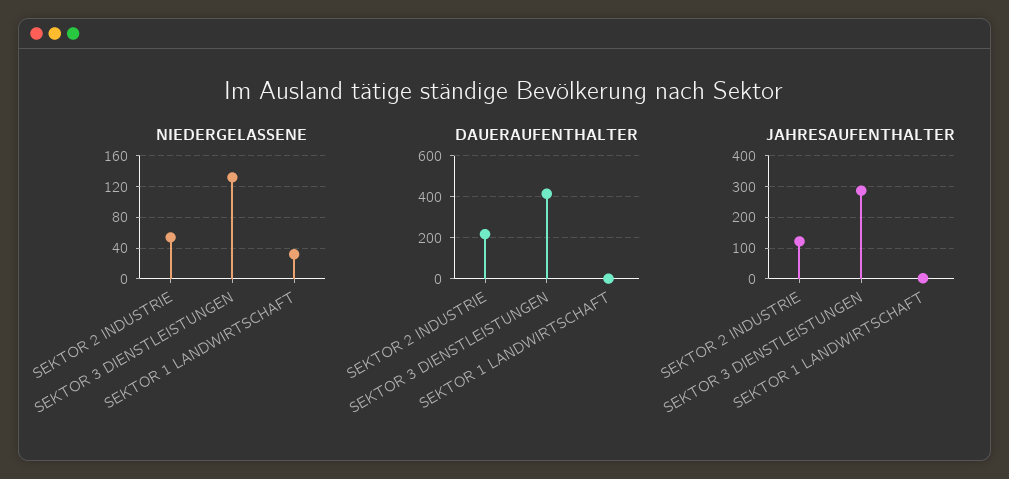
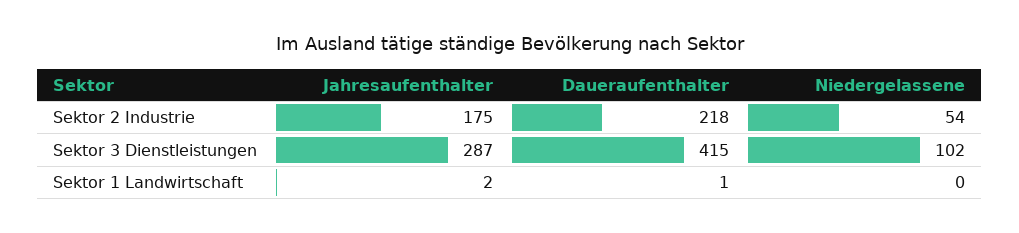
  {
    "NIEDERGELASSENE": {
      "SEKTOR 2 INDUSTRIE": 54,
-     "SEKTOR 3 DIENSTLEISTUNGEN": 130,
+     "SEKTOR 3 DIENSTLEISTUNGEN": 102,
-     "SEKTOR 1 LANDWIRTSCHAFT": 30
+     "SEKTOR 1 LANDWIRTSCHAFT": 0
    },
    "DAUERAUFENTHALTER": {
      "SEKTOR 2 INDUSTRIE": 218,
      "SEKTOR 3 DIENSTLEISTUNGEN": 415,
      "SEKTOR 1 LANDWIRTSCHAFT": 1
    },
    "JAHRESAUFENTHALTER": {
-     "SEKTOR 2 INDUSTRIE": 120,
+     "SEKTOR 2 INDUSTRIE": 175,
      "SEKTOR 3 DIENSTLEISTUNGEN": 287,
      "SEKTOR 1 LANDWIRTSCHAFT": 2
    }
  }

